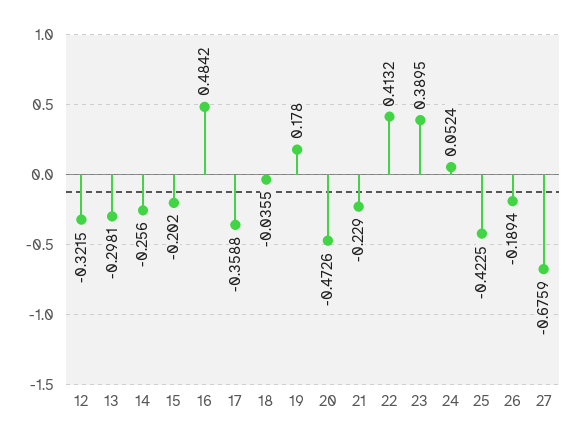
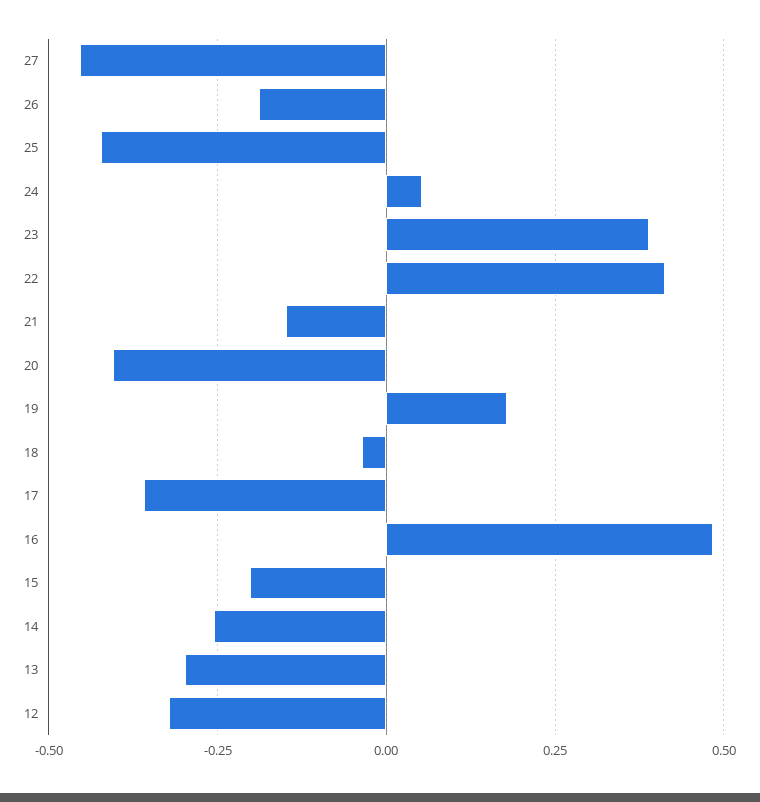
  {
    "12": -0.3215,
    "13": -0.2981,
    "14": -0.256,
    "15": -0.202,
    "16": 0.4842,
    "17": -0.3588,
    "18": -0.0355,
    "19": 0.178,
-   "20": -0.4726,
+   "20": -0.4,
-   "21": -0.229,
+   "21": -0.15,
    "22": 0.4132,
    "23": 0.3895,
    "24": 0.0524,
    "25": -0.4225,
    "26": -0.1894,
-   "27": -0.6759
+   "27": -0.45
  }

